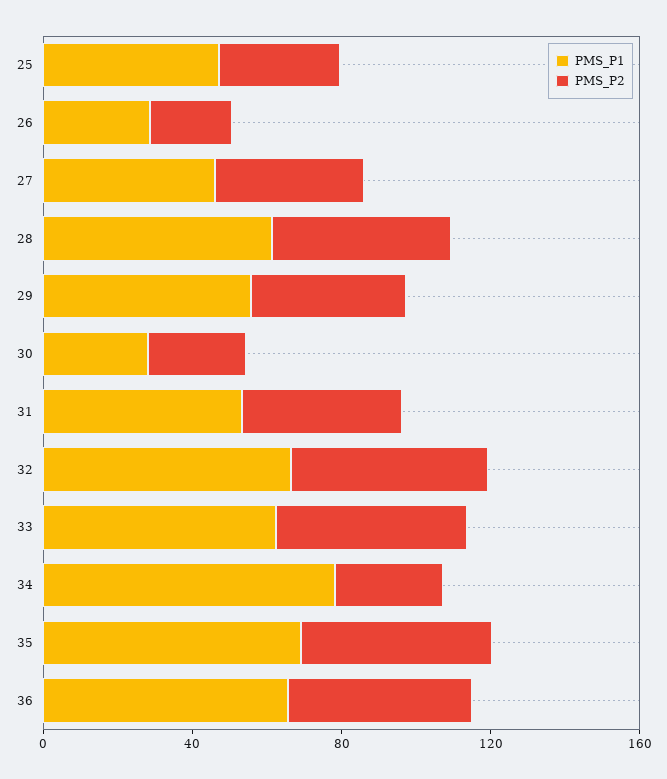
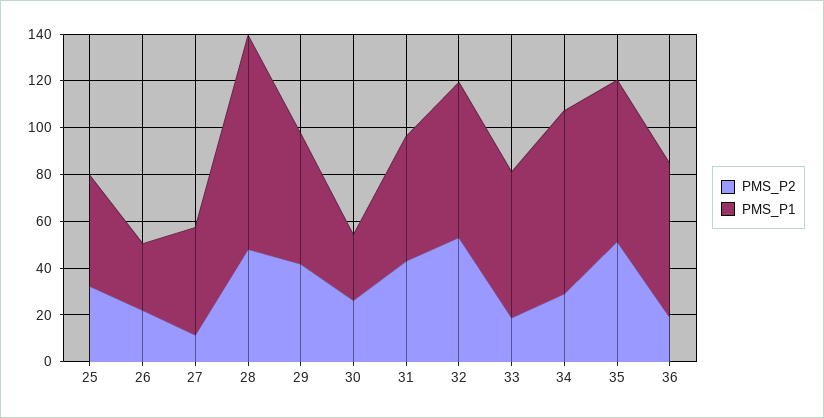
  {
    "PMS_P1": {
      "25": 45,
      "26": 30,
      "27": 45,
-     "28": 60,
+     "28": 90,
      "29": 55,
      "30": 30,
      "31": 55,
      "32": 65,
      "33": 60,
      "34": 80,
      "35": 70,
      "36": 65
    },
    "PMS_P2": {
      "25": 30,
      "26": 20,
-     "27": 40,
+     "27": 10,
      "28": 50,
      "29": 40,
      "30": 25,
      "31": 45,
      "32": 55,
-     "33": 50,
+     "33": 20,
      "34": 30,
      "35": 50,
-     "36": 50
+     "36": 20
    }
  }

